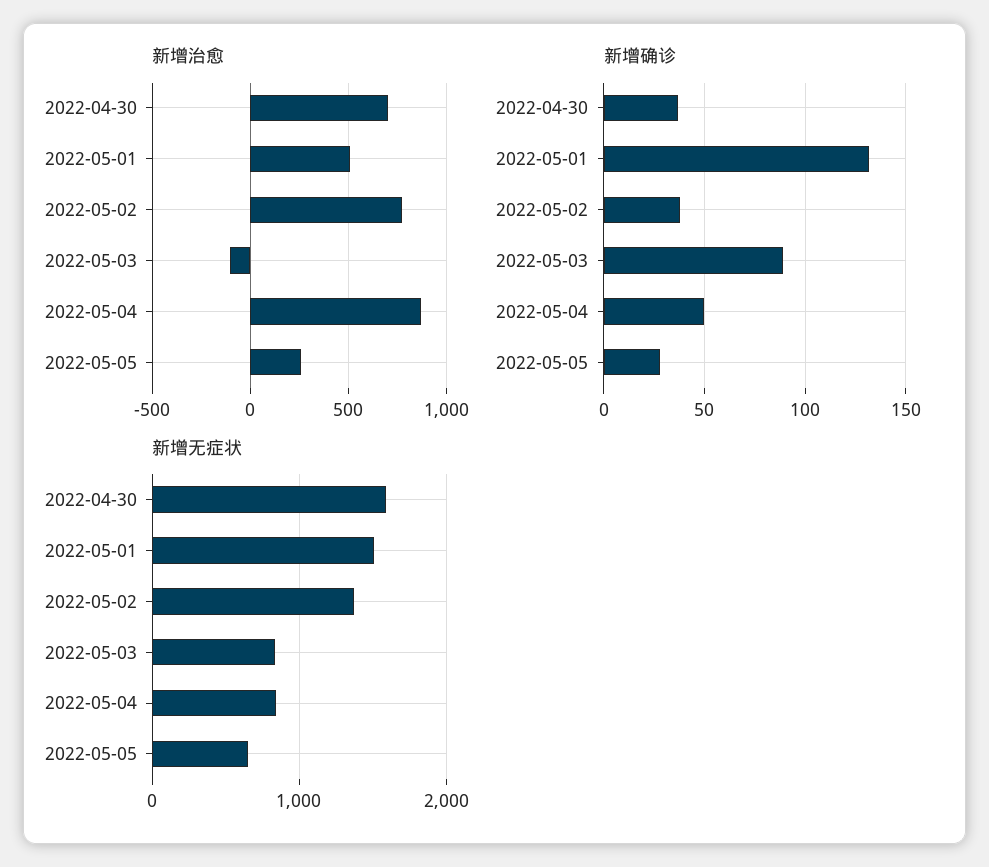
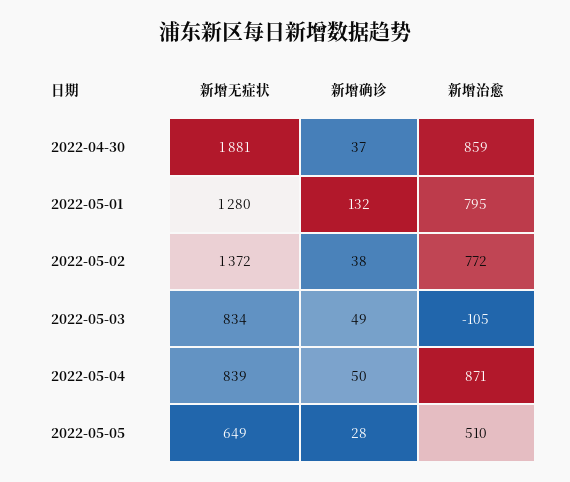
  {
    "新增治愈": {
-     "2022-04-30": 700,
+     "2022-04-30": 859,
-     "2022-05-01": 500,
+     "2022-05-01": 795,
      "2022-05-02": 772,
      "2022-05-03": -105,
      "2022-05-04": 871,
-     "2022-05-05": 250
+     "2022-05-05": 510
    },
    "新增确诊": {
      "2022-04-30": 37,
      "2022-05-01": 132,
      "2022-05-02": 38,
-     "2022-05-03": 90,
+     "2022-05-03": 49,
      "2022-05-04": 50,
      "2022-05-05": 28
    },
    "新增无症状": {
-     "2022-04-30": 1600,
+     "2022-04-30": 1881,
-     "2022-05-01": 1500,
+     "2022-05-01": 1280,
      "2022-05-02": 1372,
      "2022-05-03": 834,
      "2022-05-04": 839,
      "2022-05-05": 649
    }
  }

